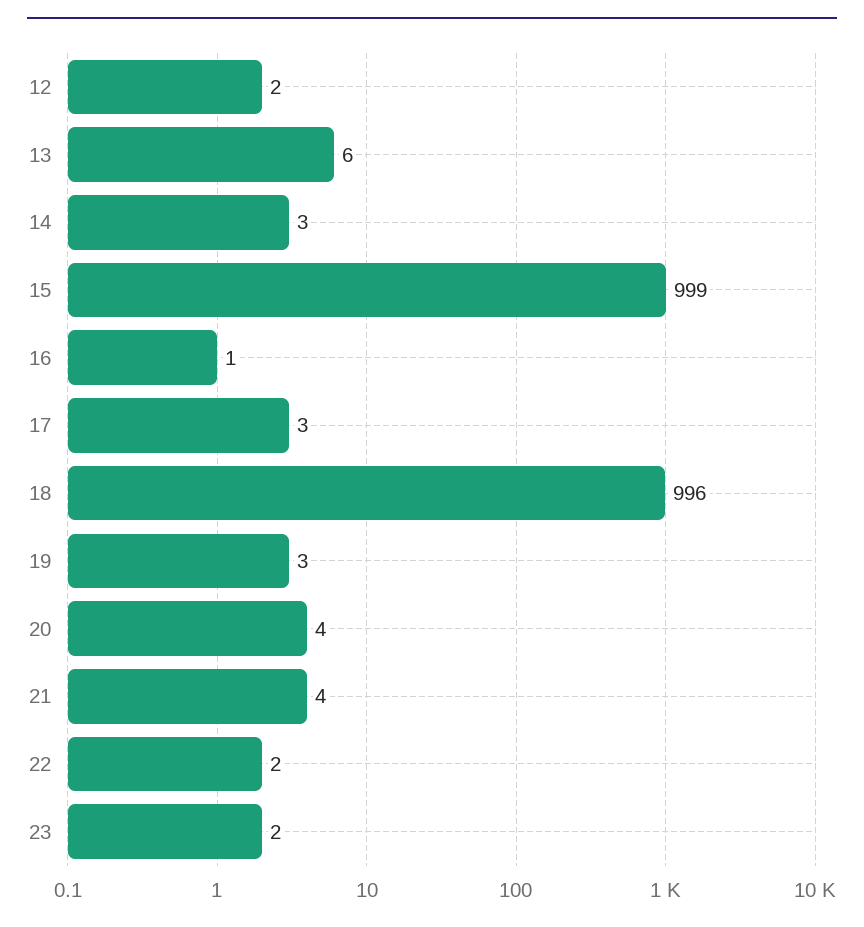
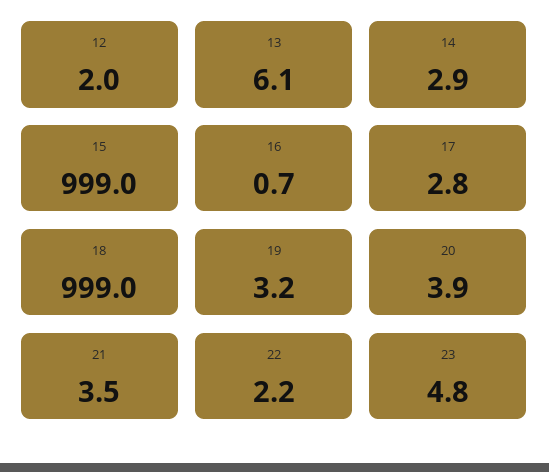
  {
    "12": 2,
    "13": 6.1,
    "14": 2.9,
    "15": 999,
    "16": 0.7,
    "17": 2.8,
-   "18": 996,
+   "18": 999,
    "19": 3.2,
    "20": 3.9,
    "21": 3.5,
    "22": 2.2,
-   "23": 2
+   "23": 4.8
  }

